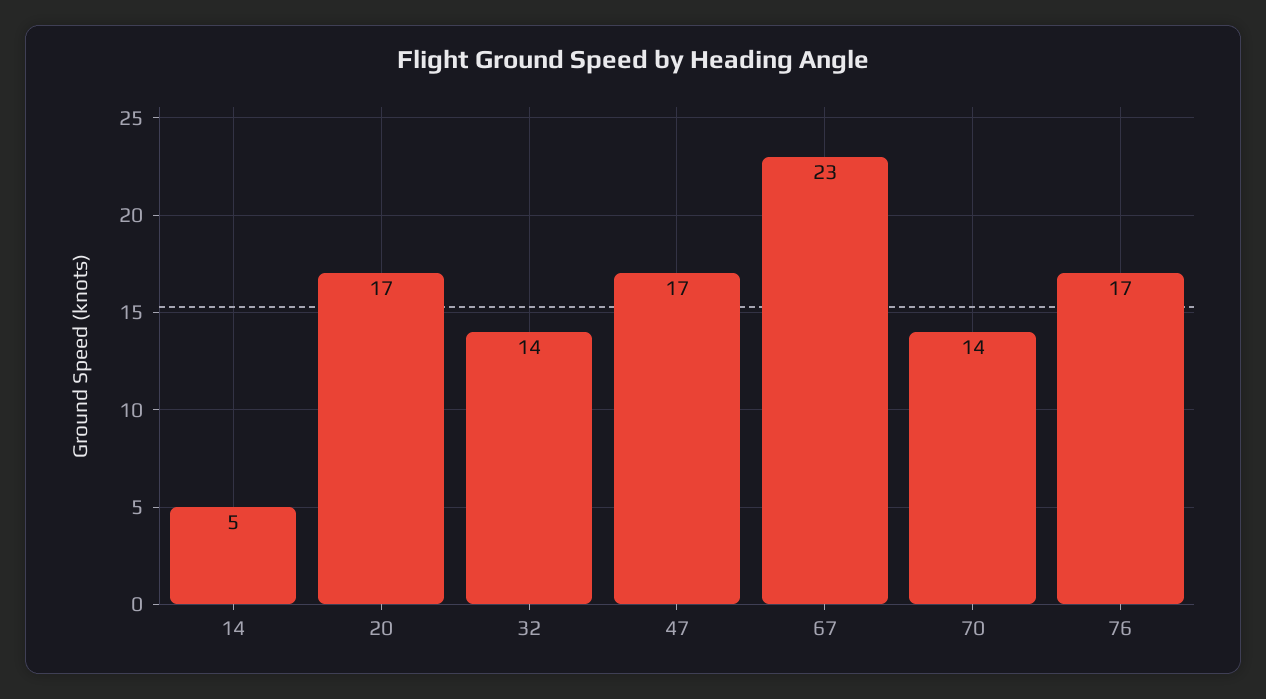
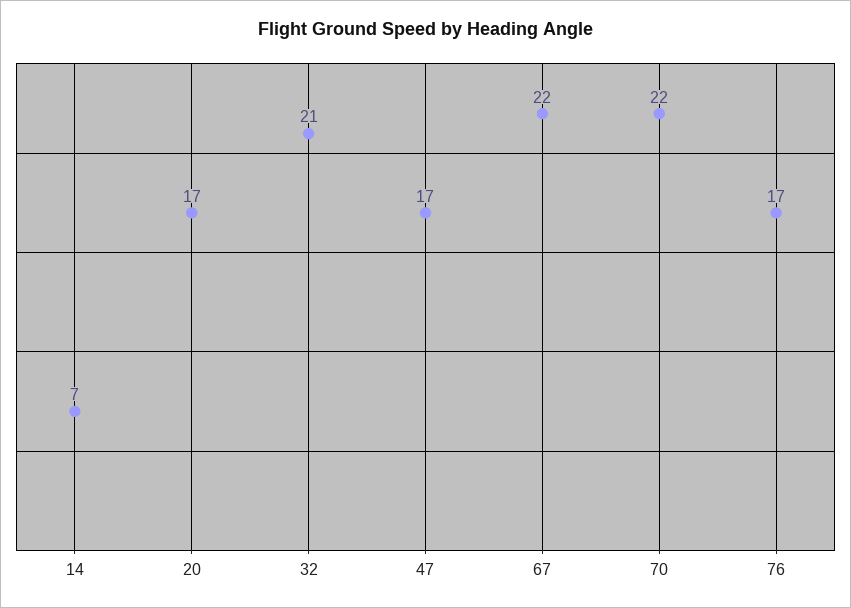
  {
-   "14": 5,
+   "14": 7,
    "20": 17,
-   "32": 14,
+   "32": 21,
    "47": 17,
-   "67": 23,
+   "67": 22,
-   "70": 14,
+   "70": 22,
    "76": 17
  }

